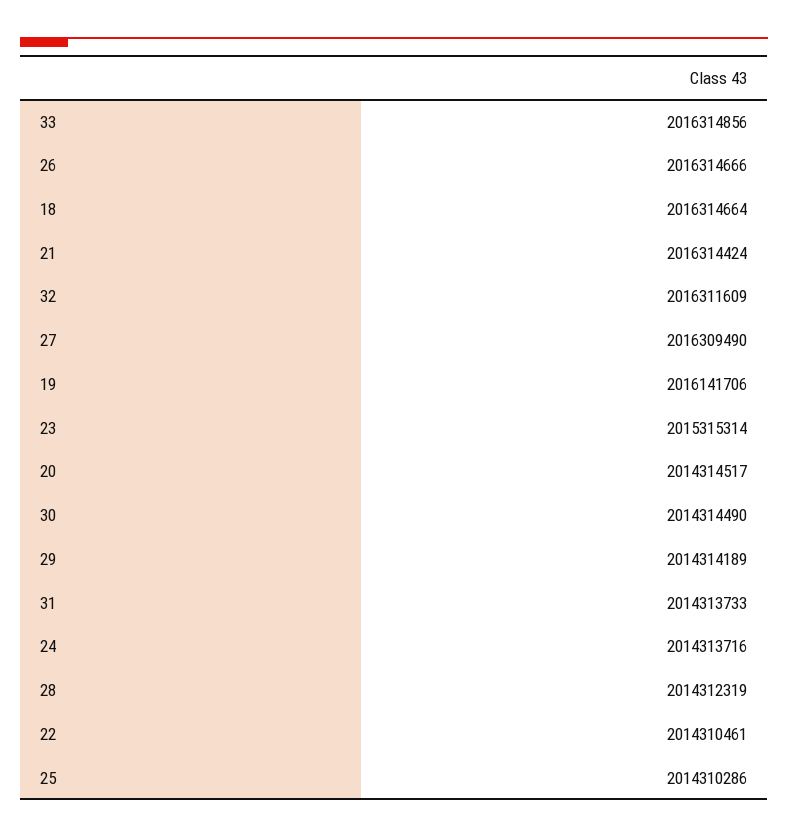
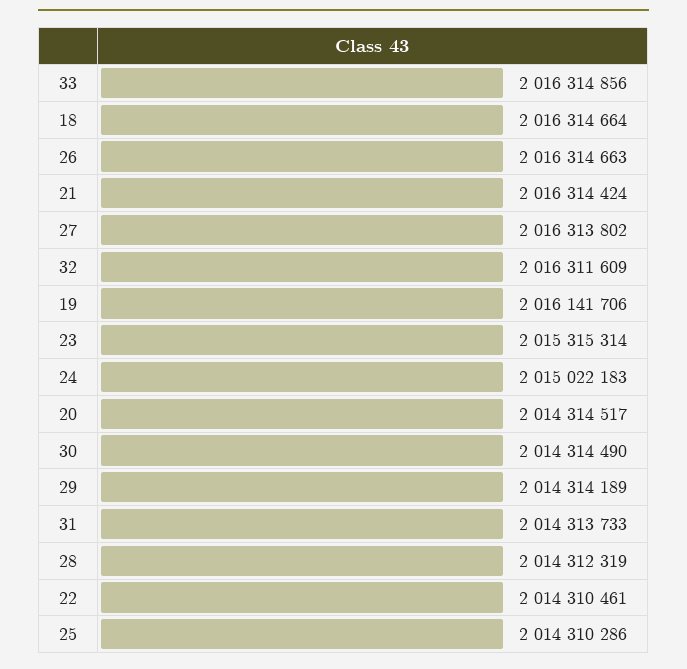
  {
    "33": 2016314856,
-   "26": 2016314666,
+   "26": 2016314663,
    "18": 2016314664,
    "21": 2016314424,
    "32": 2016311609,
-   "27": 2016309490,
+   "27": 2016313802,
    "19": 2016141706,
    "23": 2015315314,
    "20": 2014314517,
    "30": 2014314490,
    "29": 2014314189,
    "31": 2014313733,
-   "24": 2014313716,
+   "24": 2015022183,
    "28": 2014312319,
    "22": 2014310461,
    "25": 2014310286
  }

